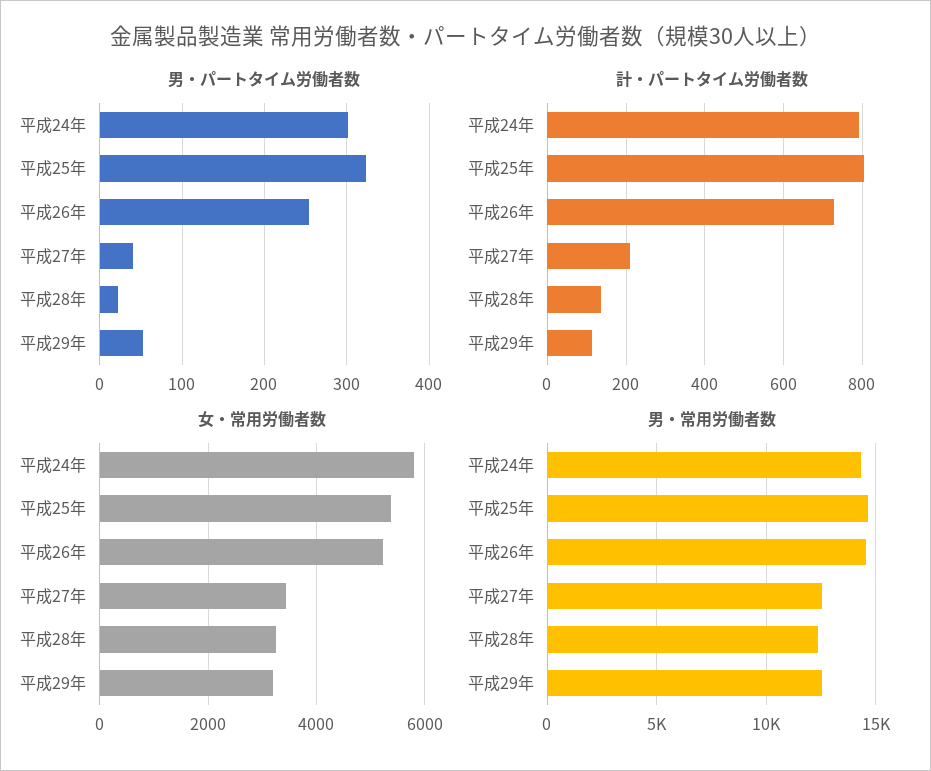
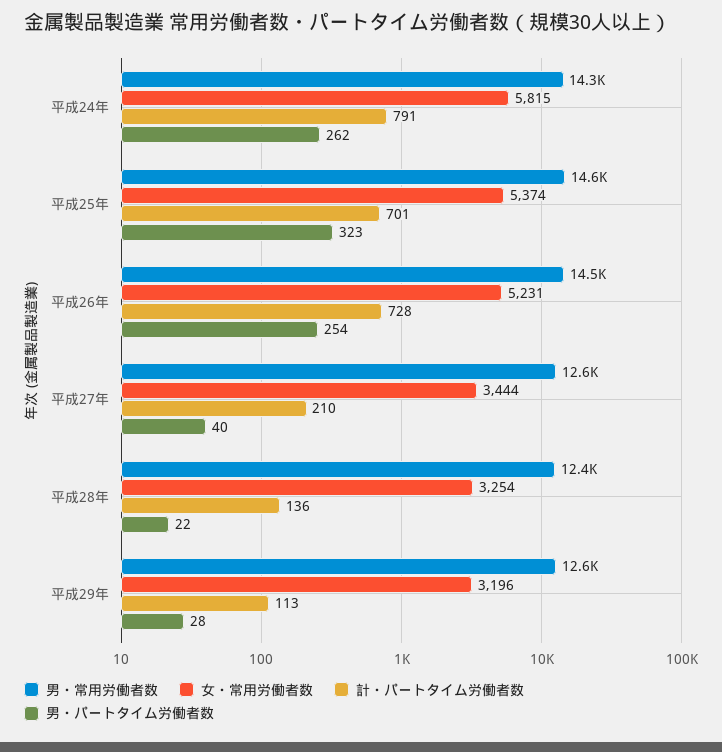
  {
    "男・パートタイム労働者数": {
-     "平成24年": 300,
+     "平成24年": 262,
      "平成25年": 323,
      "平成26年": 254,
      "平成27年": 40,
      "平成28年": 22,
-     "平成29年": 50
+     "平成29年": 28
    },
    "計・パートタイム労働者数": {
      "平成24年": 791,
-     "平成25年": 800,
+     "平成25年": 701,
      "平成26年": 728,
      "平成27年": 210,
      "平成28年": 136,
      "平成29年": 113
    },
    "女・常用労働者数": {
      "平成24年": 5815,
      "平成25年": 5374,
      "平成26年": 5231,
      "平成27年": 3444,
      "平成28年": 3254,
      "平成29年": 3196
    },
    "男・常用労働者数": {
      "平成24年": 14300,
      "平成25年": 14600,
      "平成26年": 14500,
      "平成27年": 12600,
      "平成28年": 12400,
      "平成29年": 12600
    }
  }

